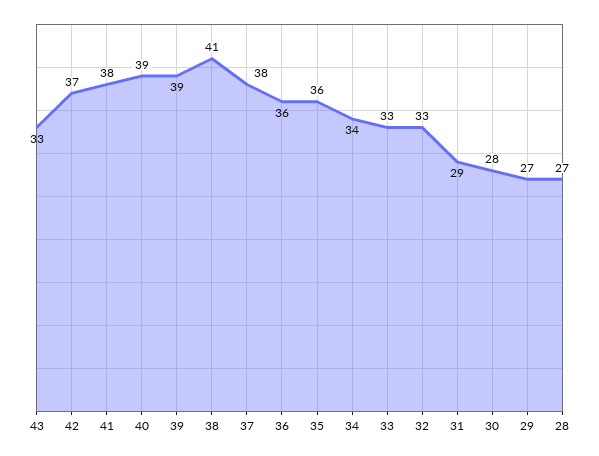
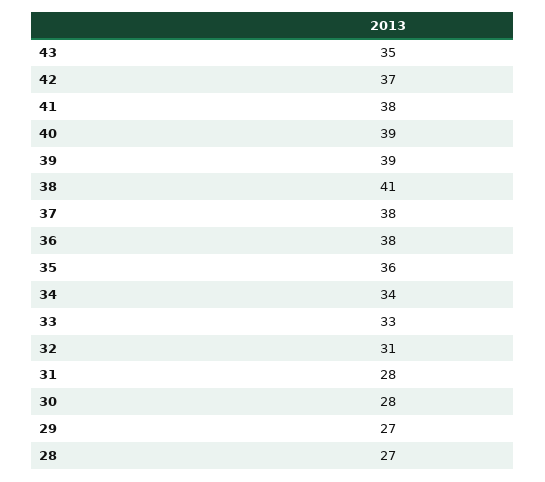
  {
-   "43": 33,
+   "43": 35,
    "42": 37,
    "41": 38,
    "40": 39,
    "39": 39,
    "38": 41,
    "37": 38,
-   "36": 36,
+   "36": 38,
    "35": 36,
    "34": 34,
    "33": 33,
-   "32": 33,
+   "32": 31,
-   "31": 29,
+   "31": 28,
    "30": 28,
    "29": 27,
    "28": 27
  }

